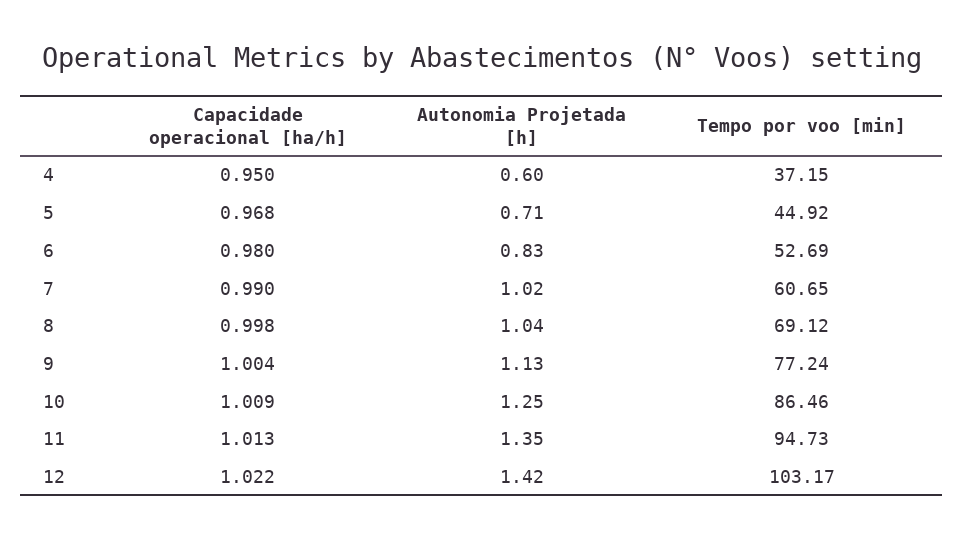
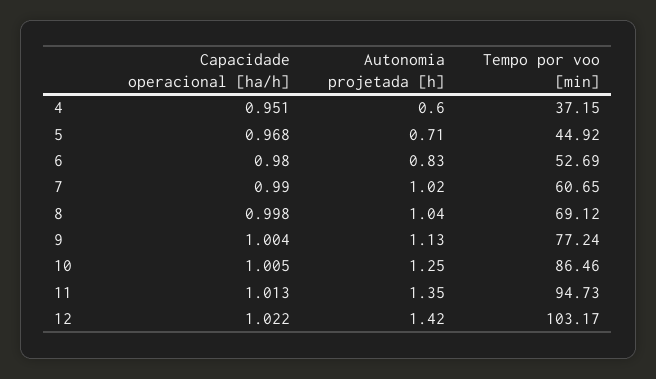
  {
    "Capacidade operacional [ha/h]": {
-     "4": 0.95,
+     "4": 0.951,
      "5": 0.968,
      "6": 0.98,
      "7": 0.99,
      "8": 0.998,
      "9": 1.004,
-     "10": 1.009,
+     "10": 1.005,
      "11": 1.013,
      "12": 1.022
    },
    "Autonomia Projetada [h]": {
      "4": 0.6,
      "5": 0.71,
      "6": 0.83,
      "7": 1.02,
      "8": 1.04,
      "9": 1.13,
      "10": 1.25,
      "11": 1.35,
      "12": 1.42
    },
    "Tempo por voo [min]": {
      "4": 37.15,
      "5": 44.92,
      "6": 52.69,
      "7": 60.65,
      "8": 69.12,
      "9": 77.24,
      "10": 86.46,
      "11": 94.73,
      "12": 103.17
    }
  }

